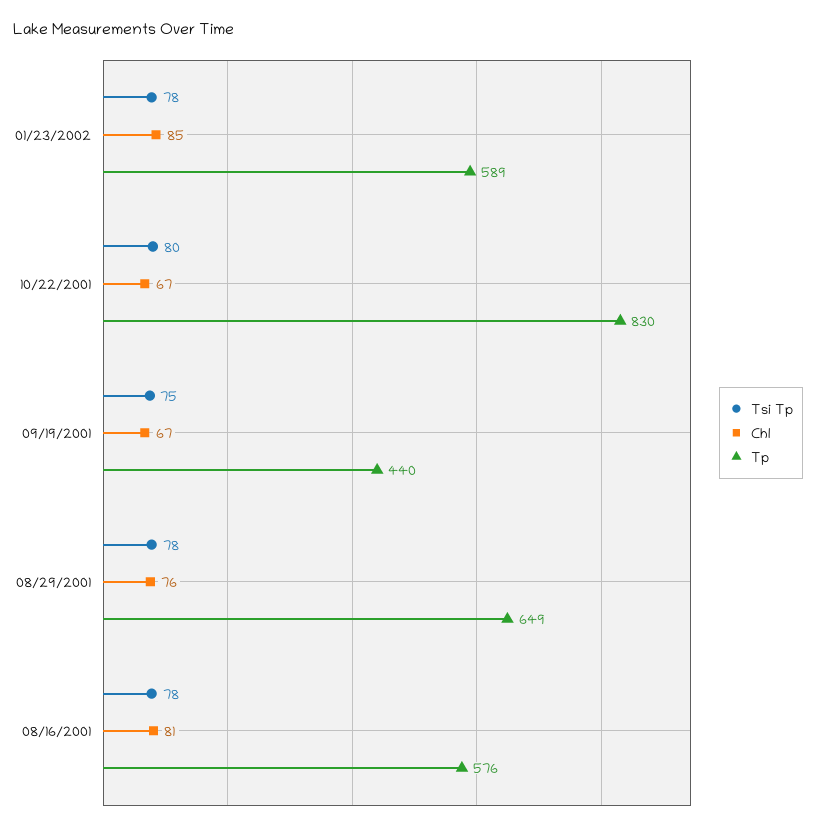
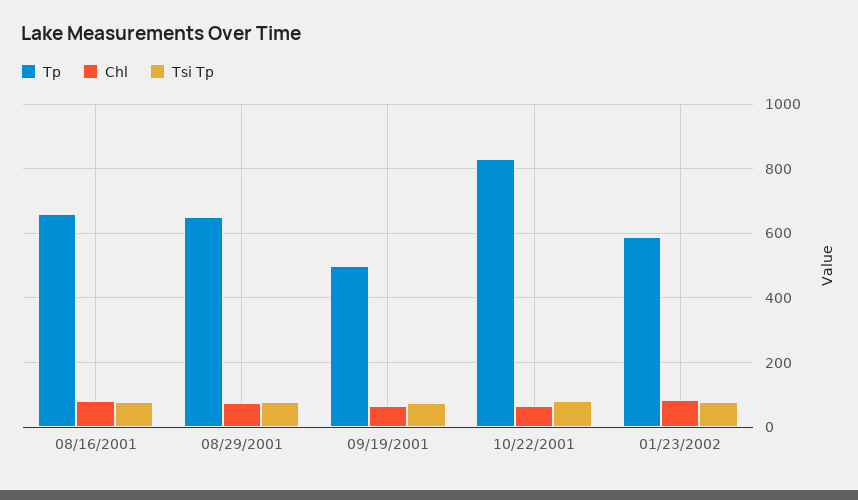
  {
    "Tsi Tp": {
      "01/23/2002": 78,
      "10/22/2001": 80,
      "09/19/2001": 75,
      "08/29/2001": 78,
      "08/16/2001": 78
    },
    "Chl": {
      "01/23/2002": 85,
      "10/22/2001": 67,
      "09/19/2001": 67,
      "08/29/2001": 76,
      "08/16/2001": 81
    },
    "Tp": {
      "01/23/2002": 589,
      "10/22/2001": 830,
-     "09/19/2001": 440,
+     "09/19/2001": 500,
      "08/29/2001": 649,
-     "08/16/2001": 576
+     "08/16/2001": 660
    }
  }

